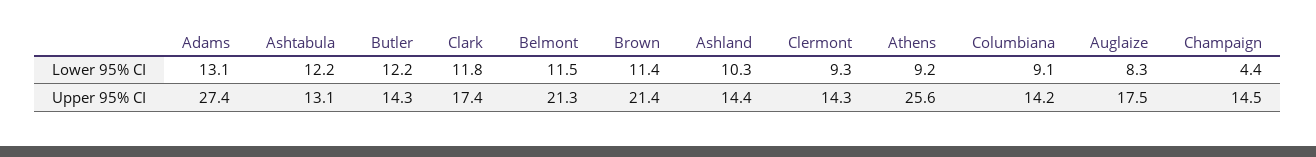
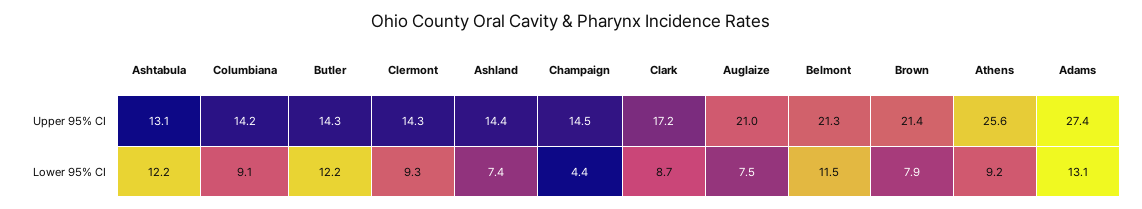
  {
    "Adams": {
      "Lower 95% CI": 13.1,
      "Upper 95% CI": 27.4
    },
    "Ashtabula": {
      "Lower 95% CI": 12.2,
      "Upper 95% CI": 13.1
    },
    "Butler": {
      "Lower 95% CI": 12.2,
      "Upper 95% CI": 14.3
    },
    "Clark": {
-     "Lower 95% CI": 11.8,
+     "Lower 95% CI": 8.7,
-     "Upper 95% CI": 17.4
+     "Upper 95% CI": 17.2
    },
    "Belmont": {
      "Lower 95% CI": 11.5,
      "Upper 95% CI": 21.3
    },
    "Brown": {
-     "Lower 95% CI": 11.4,
+     "Lower 95% CI": 7.9,
      "Upper 95% CI": 21.4
    },
    "Ashland": {
-     "Lower 95% CI": 10.3,
+     "Lower 95% CI": 7.4,
      "Upper 95% CI": 14.4
    },
    "Clermont": {
      "Lower 95% CI": 9.3,
      "Upper 95% CI": 14.3
    },
    "Athens": {
      "Lower 95% CI": 9.2,
      "Upper 95% CI": 25.6
    },
    "Columbiana": {
      "Lower 95% CI": 9.1,
      "Upper 95% CI": 14.2
    },
    "Auglaize": {
-     "Lower 95% CI": 8.3,
+     "Lower 95% CI": 7.5,
-     "Upper 95% CI": 17.5
+     "Upper 95% CI": 21
    },
    "Champaign": {
      "Lower 95% CI": 4.4,
      "Upper 95% CI": 14.5
    }
  }

